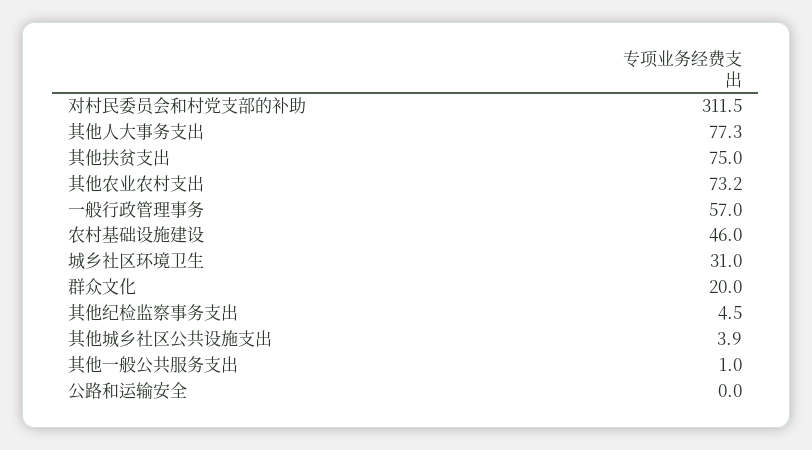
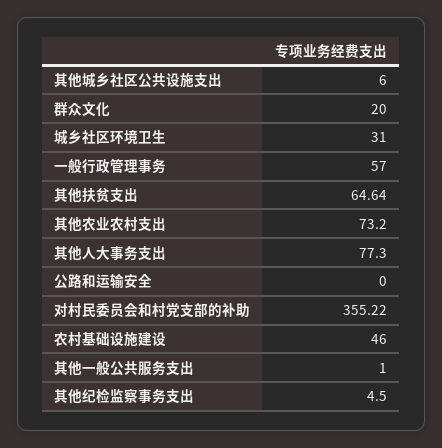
  {
-   "对村民委员会和村党支部的补助": 311.5,
+   "对村民委员会和村党支部的补助": 355.22,
    "其他人大事务支出": 77.3,
-   "其他扶贫支出": 75,
+   "其他扶贫支出": 64.64,
    "其他农业农村支出": 73.2,
    "一般行政管理事务": 57,
    "农村基础设施建设": 46,
    "城乡社区环境卫生": 31,
    "群众文化": 20,
    "其他纪检监察事务支出": 4.5,
-   "其他城乡社区公共设施支出": 3.9,
+   "其他城乡社区公共设施支出": 6,
    "其他一般公共服务支出": 1,
    "公路和运输安全": 0
  }

